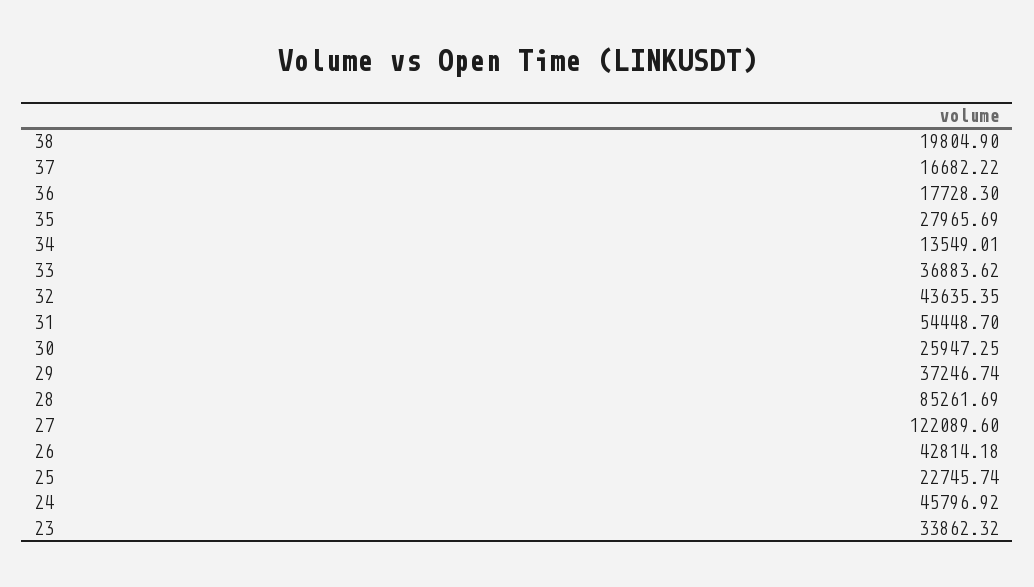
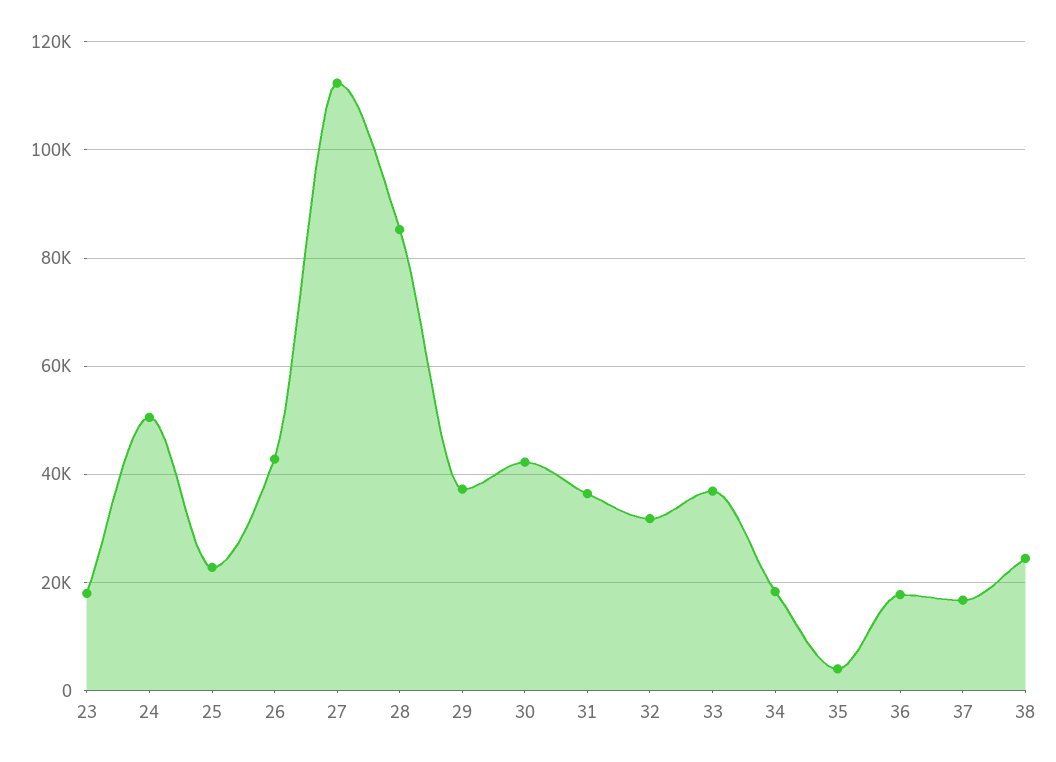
  {
-   "38": 19804.9,
+   "38": 24000,
    "37": 16682.22,
    "36": 17728.3,
-   "35": 27965.69,
+   "35": 4000,
-   "34": 13549.01,
+   "34": 18000,
    "33": 36883.62,
-   "32": 43635.35,
+   "32": 32000,
-   "31": 54448.7,
+   "31": 36000,
-   "30": 25947.25,
+   "30": 42000,
    "29": 37246.74,
    "28": 85261.69,
-   "27": 122089.6,
+   "27": 112000,
    "26": 42814.18,
    "25": 22745.74,
-   "24": 45796.92,
+   "24": 50000,
-   "23": 33862.32
+   "23": 18000
  }

